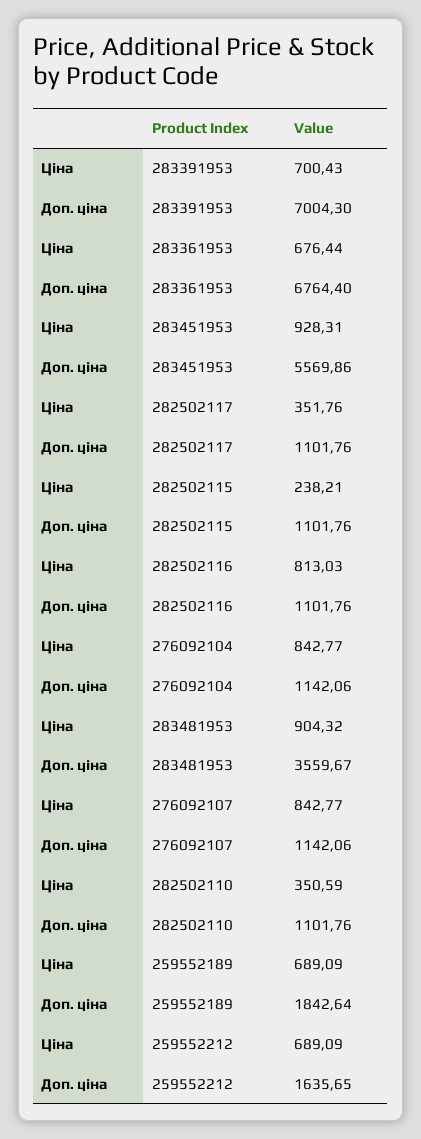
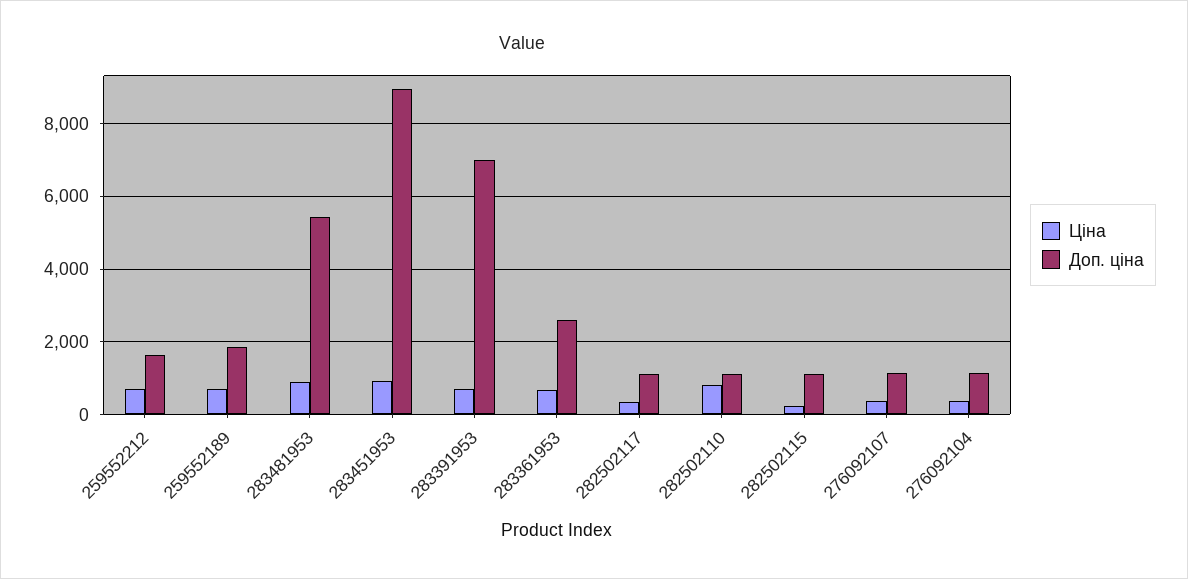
  {
    "Ціна": {
      "283391953": 700.43,
      "283361953": 676.44,
      "283451953": 928.31,
      "282502117": 351.76,
      "282502115": 238.21,
-     "282502116": 813.03,
-     "276092104": 842.77,
+     "276092104": 400,
      "283481953": 904.32,
-     "276092107": 842.77,
+     "276092107": 400,
-     "282502110": 350.59,
+     "282502110": 800,
      "259552189": 689.09,
      "259552212": 689.09
    },
    "Доп. ціна": {
      "283391953": 7004.3,
-     "283361953": 6764.4,
+     "283361953": 2600,
-     "283451953": 5569.86,
+     "283451953": 9000,
      "282502117": 1101.76,
      "282502115": 1101.76,
-     "282502116": 1101.76,
      "276092104": 1142.06,
-     "283481953": 3559.67,
+     "283481953": 5400,
      "276092107": 1142.06,
      "282502110": 1101.76,
      "259552189": 1842.64,
      "259552212": 1635.65
    }
  }

